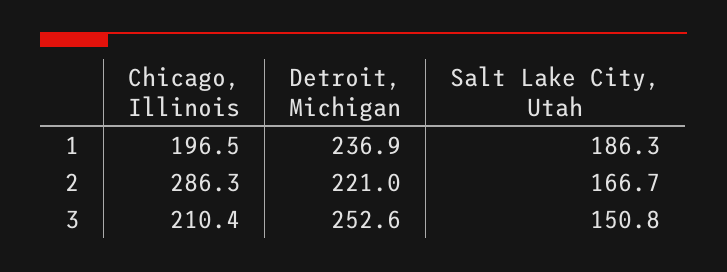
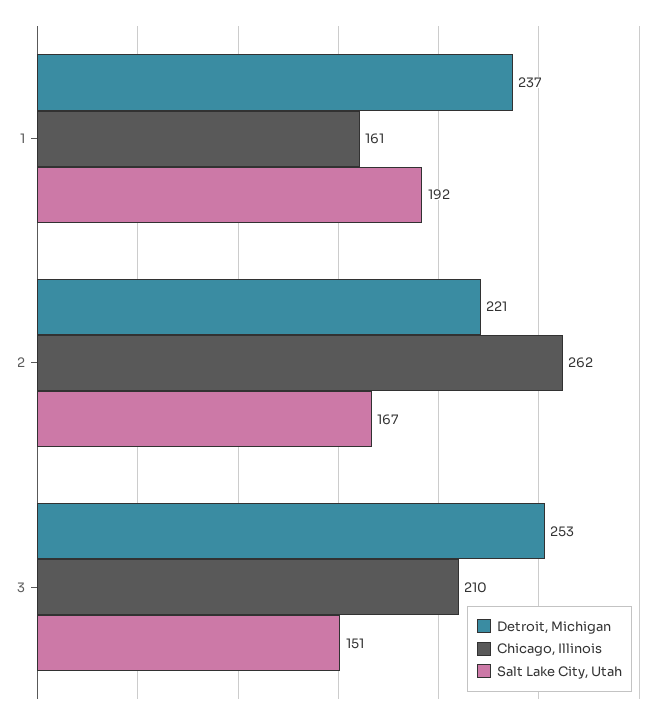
  {
    "Chicago, Illinois": {
-     "1": 196.5,
+     "1": 161,
-     "2": 286.3,
+     "2": 262,
      "3": 210.4
    },
    "Detroit, Michigan": {
      "1": 236.9,
      "2": 221,
      "3": 252.6
    },
    "Salt Lake City, Utah": {
-     "1": 186.3,
+     "1": 192,
      "2": 166.7,
      "3": 150.8
    }
  }

